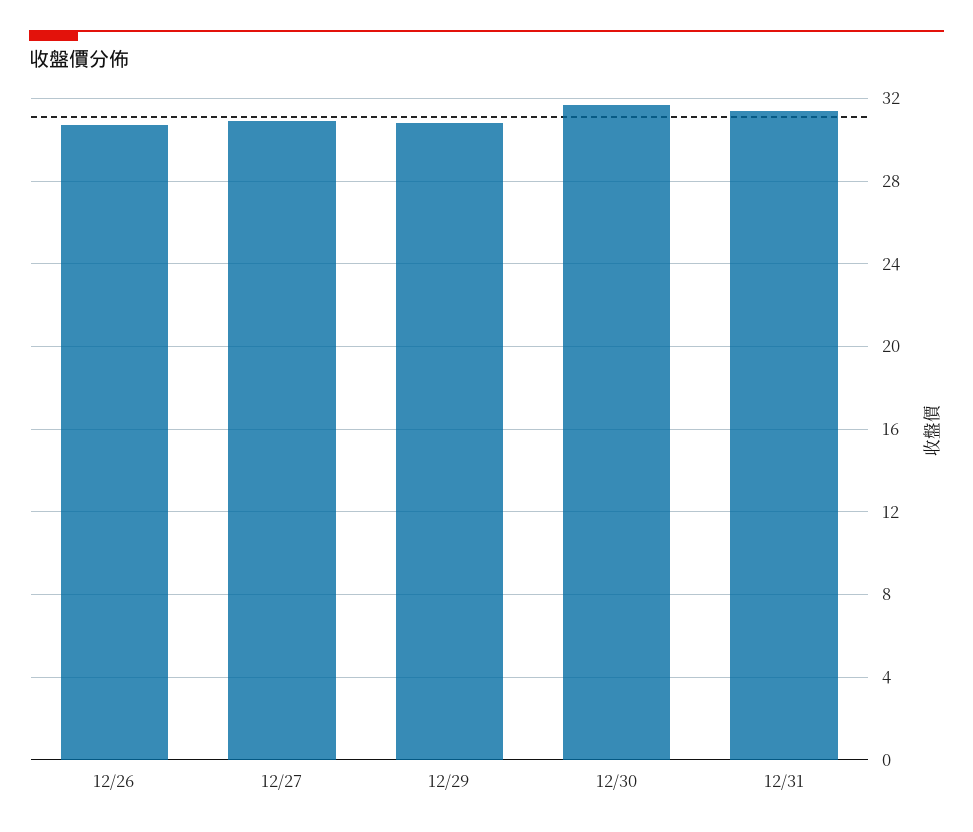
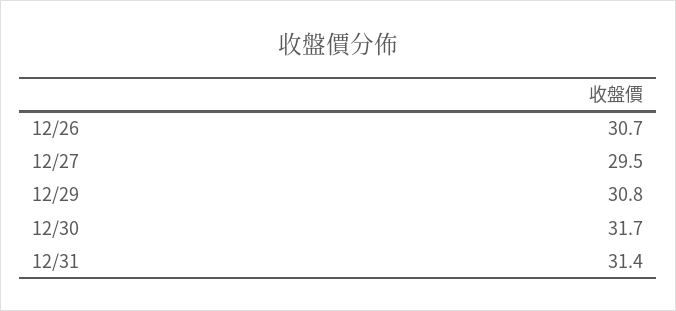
  {
    "12/26": 30.7,
-   "12/27": 31,
+   "12/27": 29.5,
    "12/29": 30.8,
    "12/30": 31.7,
    "12/31": 31.4
  }

